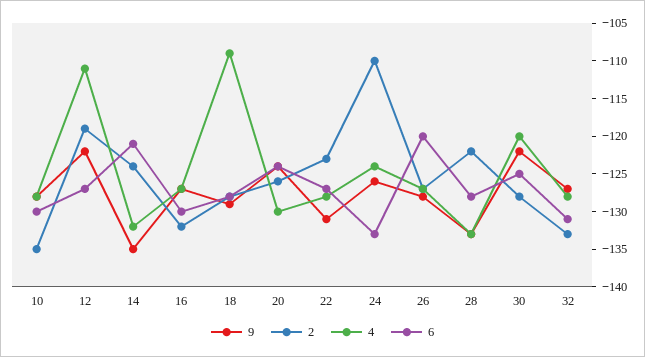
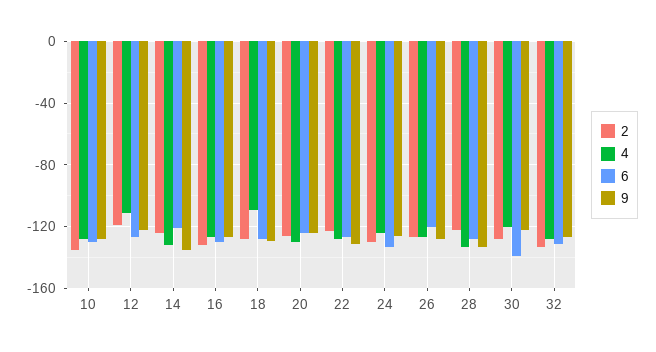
  {
    "9": {
      "10": -130,
      "12": -120,
      "14": -135,
      "16": -125,
      "18": -130,
      "20": -125,
      "22": -130,
      "24": -125,
      "26": -130,
      "28": -135,
      "30": -120,
      "32": -125
    },
    "2": {
      "10": -135,
      "12": -120,
      "14": -125,
      "16": -130,
      "18": -130,
      "20": -125,
      "22": -125,
-     "24": -110,
+     "24": -130,
      "26": -125,
      "28": -120,
      "30": -130,
      "32": -135
    },
    "4": {
      "10": -130,
      "12": -110,
      "14": -130,
      "16": -125,
      "18": -110,
      "20": -130,
      "22": -130,
      "24": -125,
      "26": -125,
      "28": -135,
      "30": -120,
      "32": -130
    },
    "6": {
      "10": -130,
      "12": -125,
      "14": -120,
      "16": -130,
      "18": -130,
      "20": -125,
      "22": -125,
      "24": -135,
      "26": -120,
      "28": -130,
-     "30": -125,
+     "30": -140,
      "32": -130
    }
  }

